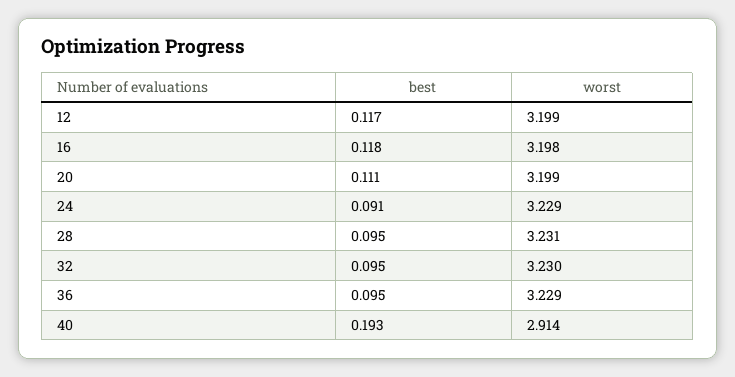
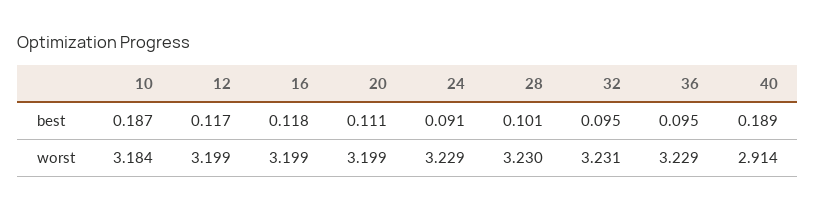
  {
    "best": {
      "12": 0.117,
      "16": 0.118,
      "20": 0.111,
      "24": 0.091,
-     "28": 0.095,
+     "28": 0.101,
      "32": 0.095,
      "36": 0.095,
-     "40": 0.193
+     "40": 0.189,
+     "10": 0.187
    },
    "worst": {
      "12": 3.199,
-     "16": 3.198,
+     "16": 3.199,
      "20": 3.199,
      "24": 3.229,
-     "28": 3.231,
+     "28": 3.23,
-     "32": 3.23,
+     "32": 3.231,
      "36": 3.229,
-     "40": 2.914
+     "40": 2.914,
+     "10": 3.184
    }
  }

